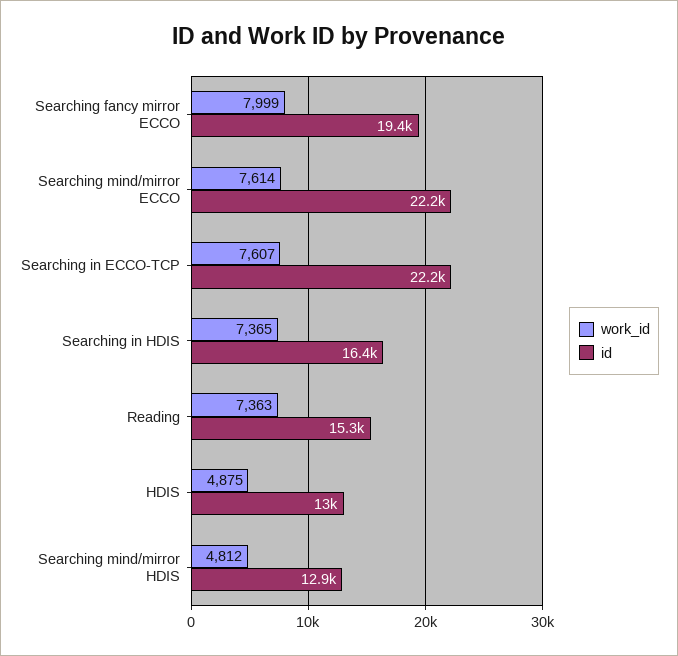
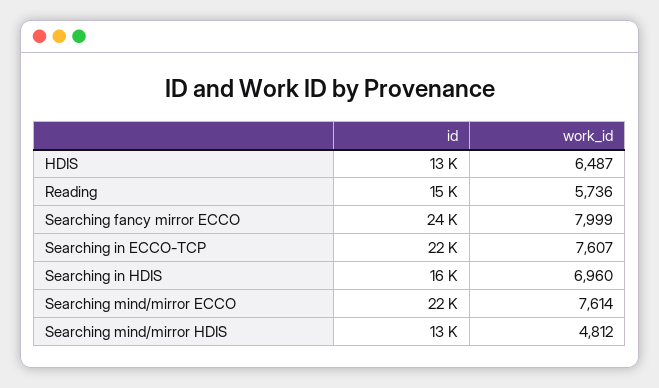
  {
    "work_id": {
      "Searching fancy mirror ECCO": 7999,
      "Searching mind/mirror ECCO": 7614,
      "Searching in ECCO-TCP": 7607,
-     "Searching in HDIS": 7365,
+     "Searching in HDIS": 6960,
-     "Reading": 7363,
+     "Reading": 5736,
-     "HDIS": 4875,
+     "HDIS": 6487,
      "Searching mind/mirror HDIS": 4812
    },
    "id": {
-     "Searching fancy mirror ECCO": 19400,
+     "Searching fancy mirror ECCO": 24000,
      "Searching mind/mirror ECCO": 22200,
      "Searching in ECCO-TCP": 22200,
      "Searching in HDIS": 16400,
      "Reading": 15300,
      "HDIS": 13000,
      "Searching mind/mirror HDIS": 12900
    }
  }

